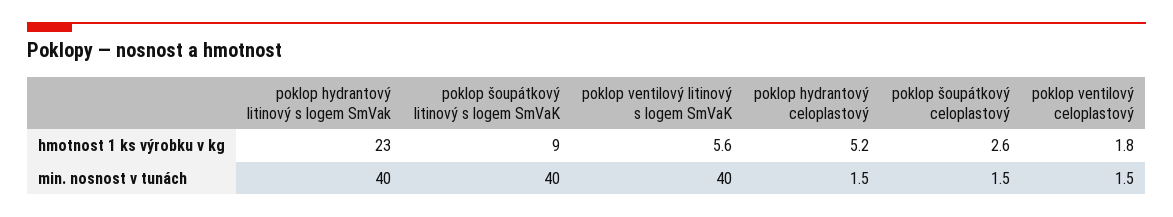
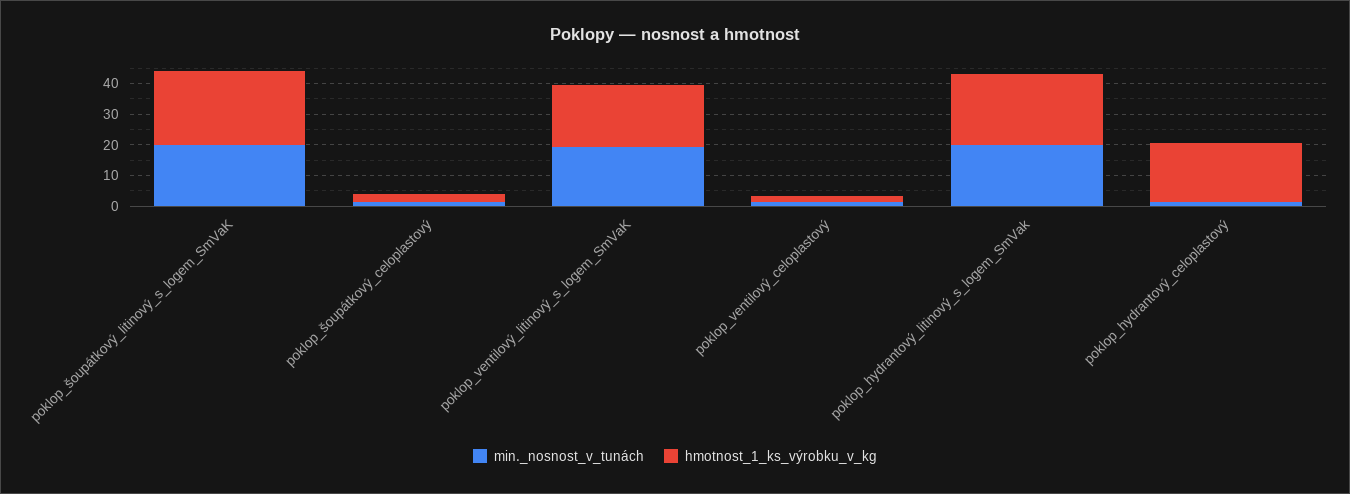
  {
    "hmotnost 1 ks výrobku v kg": {
      "poklop hydrantový litinový s logem SmVak": 23,
-     "poklop šoupátkový litinový s logem SmVaK": 9,
+     "poklop šoupátkový litinový s logem SmVaK": 25,
-     "poklop ventilový litinový s logem SmVaK": 5.6,
+     "poklop ventilový litinový s logem SmVaK": 20,
-     "poklop hydrantový celoplastový": 5.2,
+     "poklop hydrantový celoplastový": 20,
      "poklop šoupátkový celoplastový": 2.6,
      "poklop ventilový celoplastový": 1.8
    },
    "min. nosnost v tunách": {
-     "poklop hydrantový litinový s logem SmVak": 40,
+     "poklop hydrantový litinový s logem SmVak": 20,
-     "poklop šoupátkový litinový s logem SmVaK": 40,
+     "poklop šoupátkový litinový s logem SmVaK": 20,
-     "poklop ventilový litinový s logem SmVaK": 40,
+     "poklop ventilový litinový s logem SmVaK": 20,
      "poklop hydrantový celoplastový": 1.5,
      "poklop šoupátkový celoplastový": 1.5,
      "poklop ventilový celoplastový": 1.5
    }
  }

